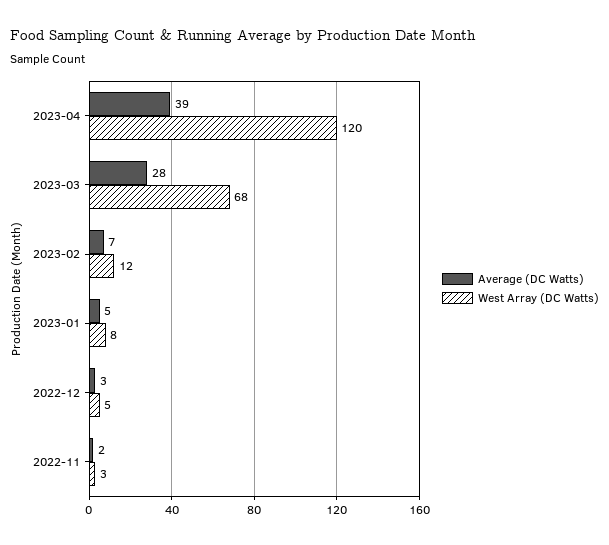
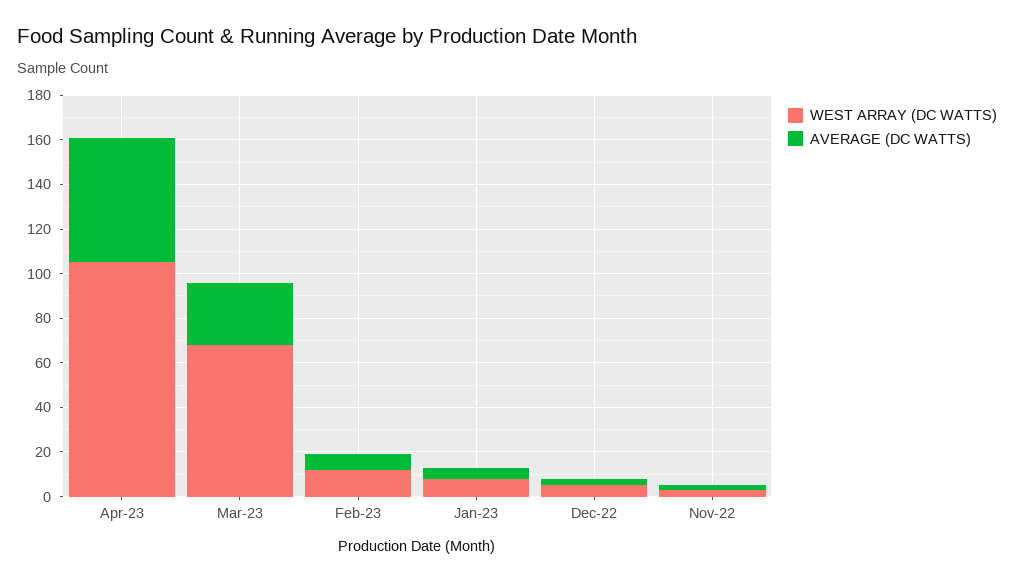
  {
    "Average (DC Watts)": {
-     "2023-04": 39,
+     "2023-04": 55,
      "2023-03": 28,
      "2023-02": 7,
      "2023-01": 5,
      "2022-12": 3,
      "2022-11": 2
    },
    "West Array (DC Watts)": {
-     "2023-04": 120,
+     "2023-04": 105,
      "2023-03": 68,
      "2023-02": 12,
      "2023-01": 8,
      "2022-12": 5,
      "2022-11": 3
    }
  }

